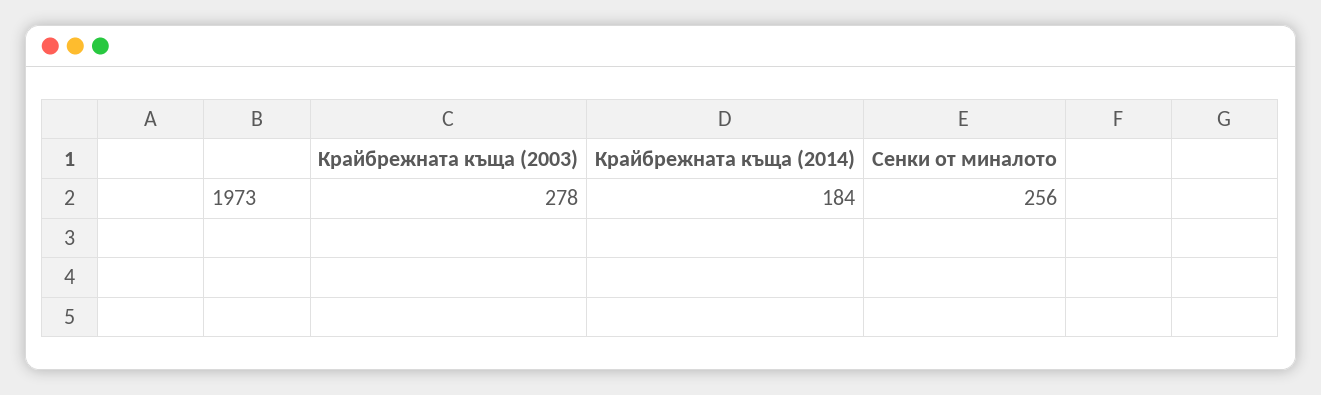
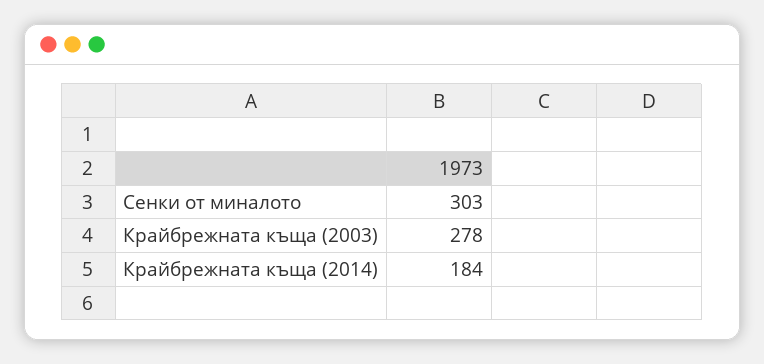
  {
    "Крайбрежната къща (2003)": 278,
    "Крайбрежната къща (2014)": 184,
-   "Сенки от миналото": 256
+   "Сенки от миналото": 303
  }

